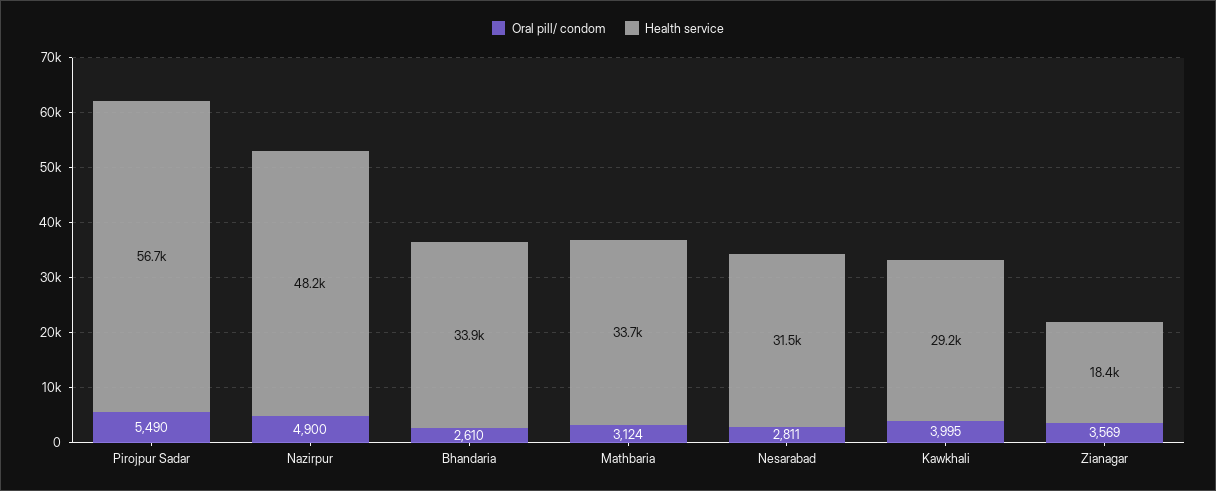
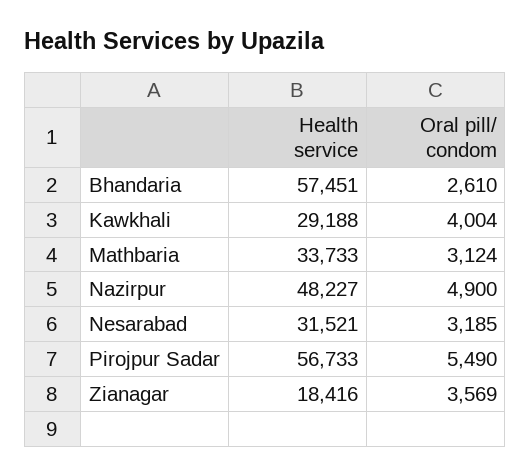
  {
    "Oral pill/ condom": {
      "Pirojpur Sadar": 5490,
      "Nazirpur": 4900,
      "Bhandaria": 2610,
      "Mathbaria": 3124,
-     "Nesarabad": 2811,
+     "Nesarabad": 3185,
-     "Kawkhali": 3995,
+     "Kawkhali": 4004,
      "Zianagar": 3569
    },
    "Health service": {
      "Pirojpur Sadar": 56733,
      "Nazirpur": 48227,
-     "Bhandaria": 33900,
+     "Bhandaria": 57451,
      "Mathbaria": 33733,
      "Nesarabad": 31521,
      "Kawkhali": 29188,
      "Zianagar": 18416
    }
  }

